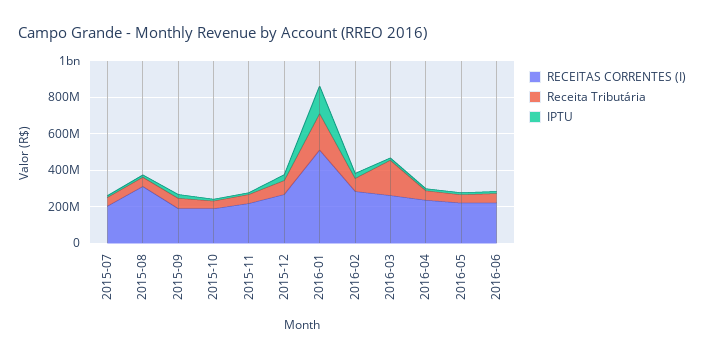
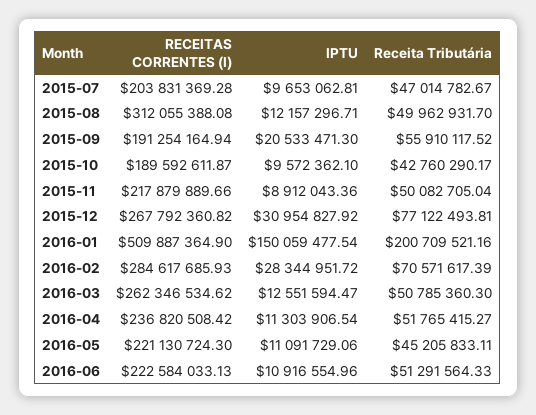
  {
    "RECEITAS CORRENTES (I)": {
      "2015-07": 203831369.28,
      "2015-08": 312055388.08,
      "2015-09": 191254164.94,
      "2015-10": 189592611.87,
      "2015-11": 217879889.66,
      "2015-12": 267792360.82,
      "2016-01": 509887364.9,
      "2016-02": 284617685.93,
      "2016-03": 262346534.62,
      "2016-04": 236820508.42,
      "2016-05": 221130724.3,
      "2016-06": 222584033.13
    },
    "Receita Tributária": {
      "2015-07": 47014782.67,
      "2015-08": 49962931.7,
      "2015-09": 55910117.52,
      "2015-10": 42760290.17,
      "2015-11": 50082705.04,
      "2015-12": 77122493.81,
      "2016-01": 200709521.16,
      "2016-02": 70571617.39,
-     "2016-03": 200000000,
+     "2016-03": 50785360.3,
      "2016-04": 51765415.27,
      "2016-05": 45205833.11,
      "2016-06": 51291564.33
    },
    "IPTU": {
      "2015-07": 9653062.81,
      "2015-08": 12157296.71,
      "2015-09": 20533471.3,
      "2015-10": 9572362.1,
      "2015-11": 8912043.36,
      "2015-12": 30954827.92,
      "2016-01": 150059477.54,
      "2016-02": 28344951.72,
      "2016-03": 12551594.47,
      "2016-04": 11303906.54,
      "2016-05": 11091729.06,
      "2016-06": 10916554.96
    }
  }

